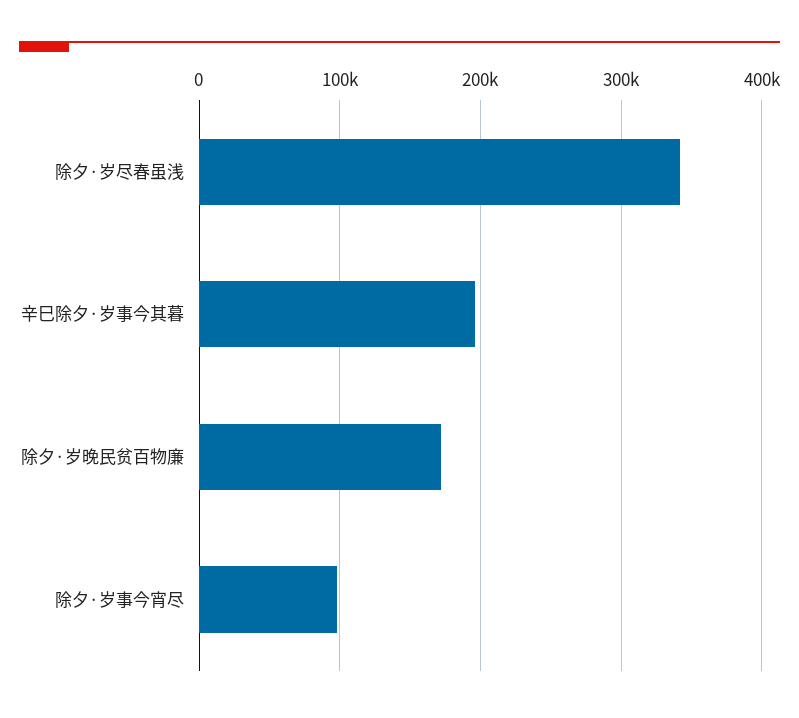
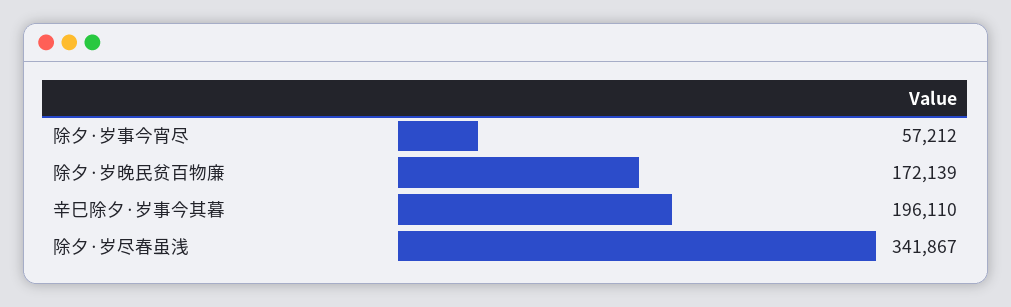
  {
    "除夕·岁尽春虽浅": 341867,
    "辛巳除夕·岁事今其暮": 196110,
    "除夕·岁晚民贫百物廉": 172139,
-   "除夕·岁事今宵尽": 100000
+   "除夕·岁事今宵尽": 57212
  }

